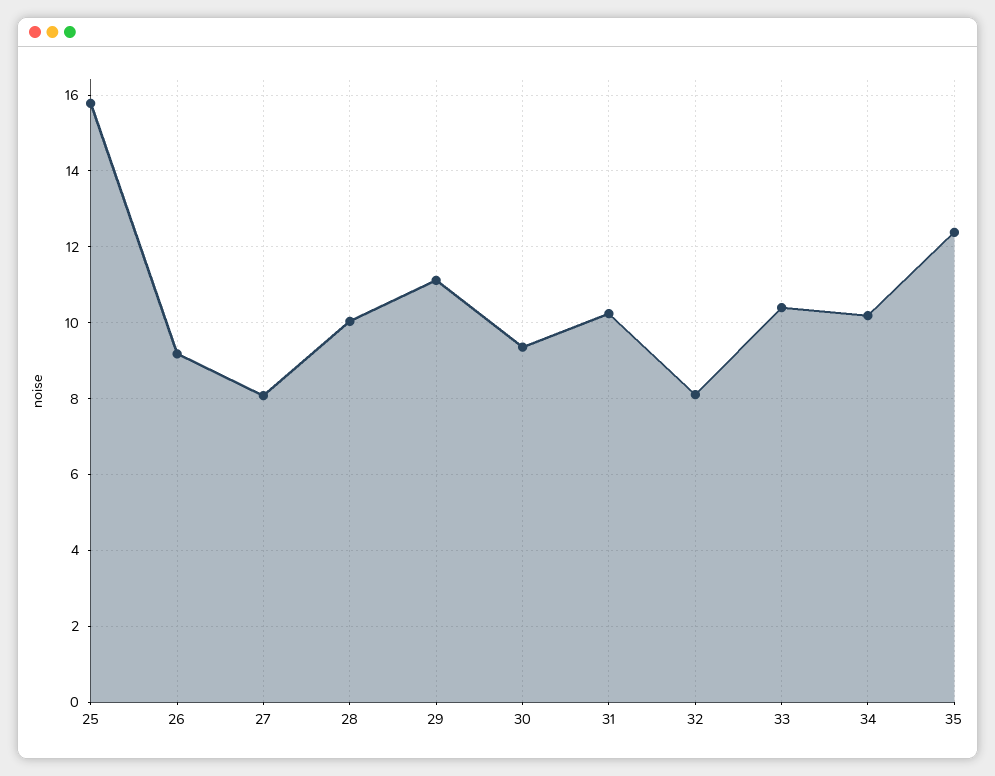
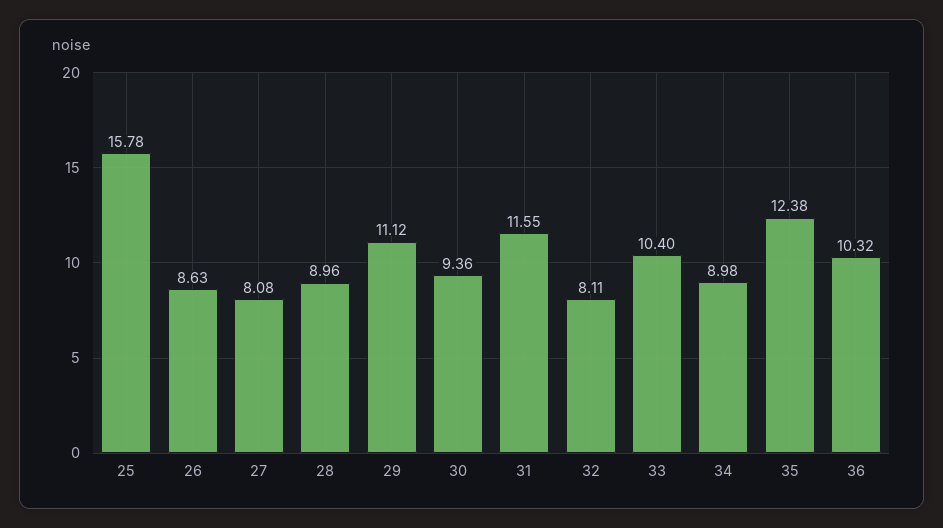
  {
    "25": 15.78,
-   "26": 9.2,
+   "26": 8.63,
    "27": 8.08,
-   "28": 10,
+   "28": 8.96,
    "29": 11.12,
    "30": 9.36,
-   "31": 10.2,
+   "31": 11.55,
    "32": 8.11,
    "33": 10.4,
-   "34": 10.2,
+   "34": 8.98,
-   "35": 12.38
+   "35": 12.38,
+   "36": 10.32
  }

